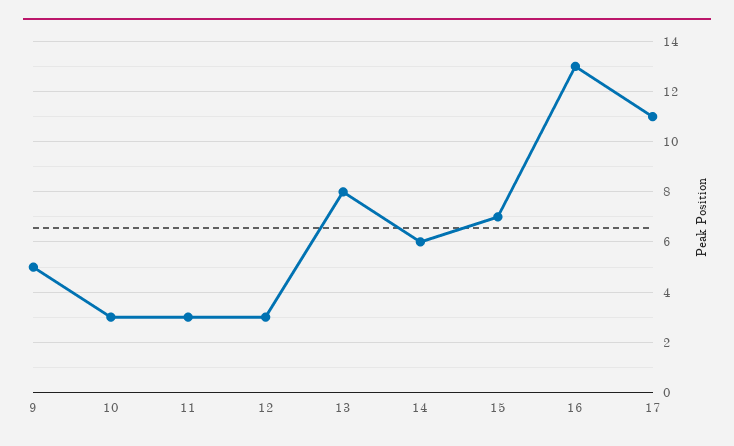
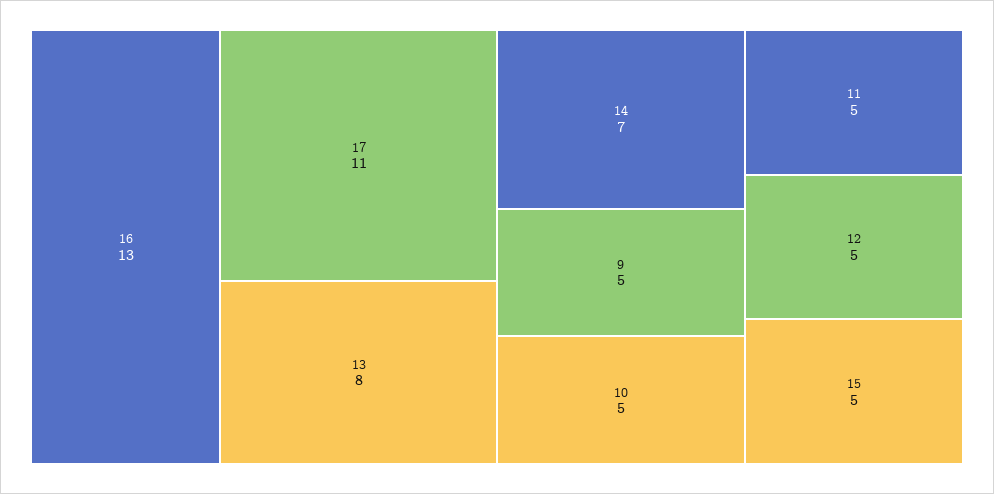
  {
    "9": 5,
-   "10": 3,
+   "10": 5,
-   "11": 3,
+   "11": 5,
-   "12": 3,
+   "12": 5,
    "13": 8,
-   "14": 6,
+   "14": 7,
-   "15": 7,
+   "15": 5,
    "16": 13,
    "17": 11
  }

